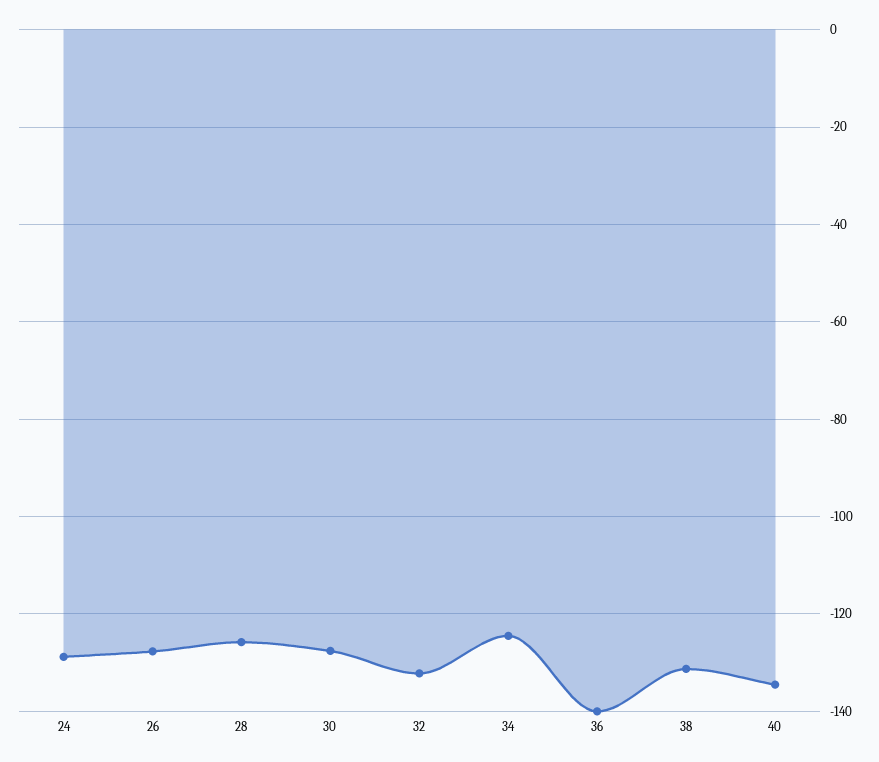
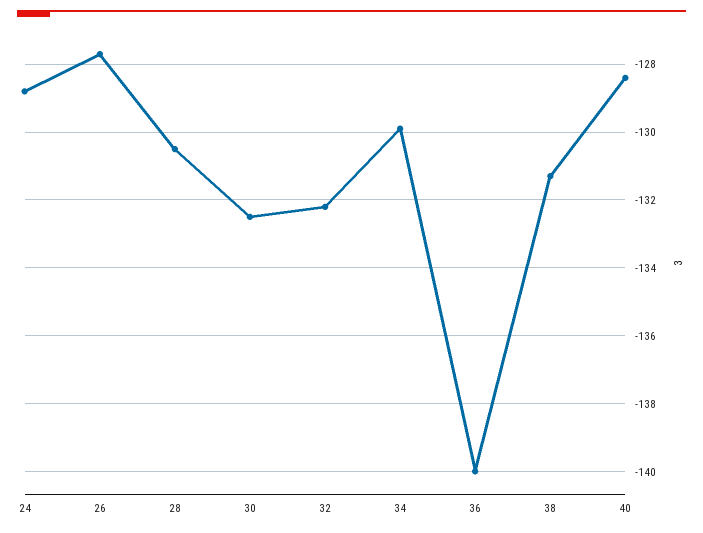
  {
    "24": -129,
    "26": -127.5,
-   "28": -126,
+   "28": -130.5,
-   "30": -128,
+   "30": -132.5,
    "32": -132,
-   "34": -124,
+   "34": -130,
    "36": -140,
    "38": -131.5,
-   "40": -134
+   "40": -128.5
  }

